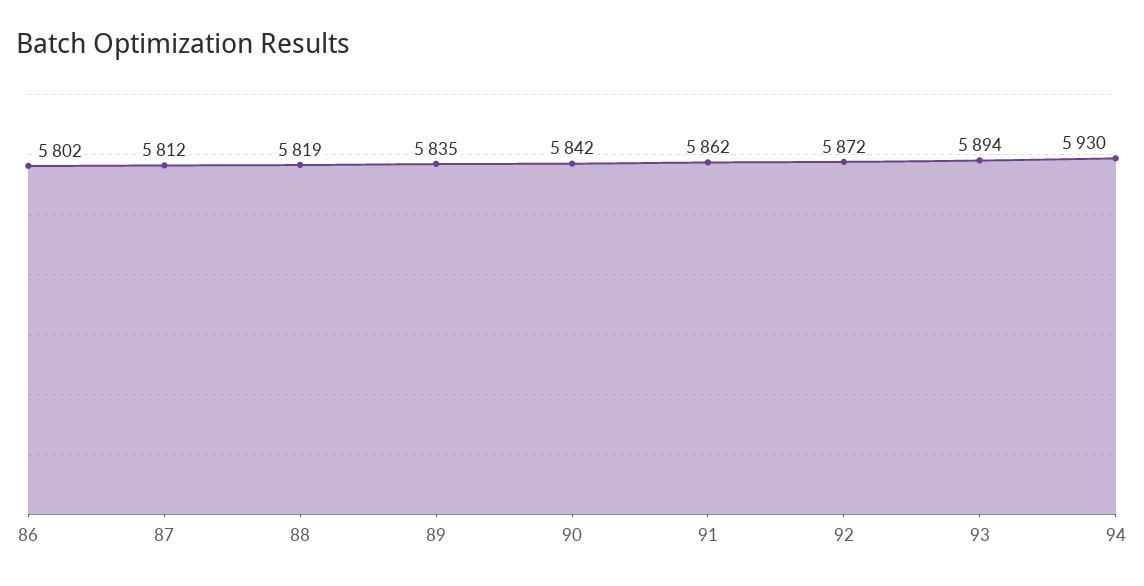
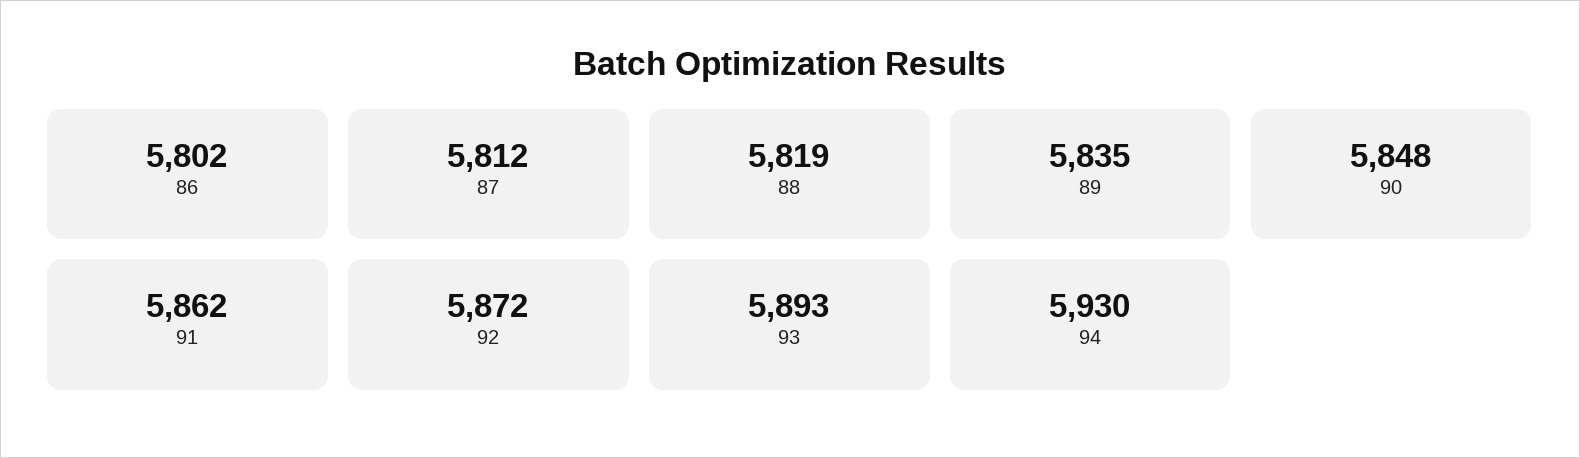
  {
    "86": 5802,
    "87": 5812,
    "88": 5819,
    "89": 5835,
-   "90": 5842,
+   "90": 5848,
    "91": 5862,
    "92": 5872,
-   "93": 5894,
+   "93": 5893,
    "94": 5930
  }

